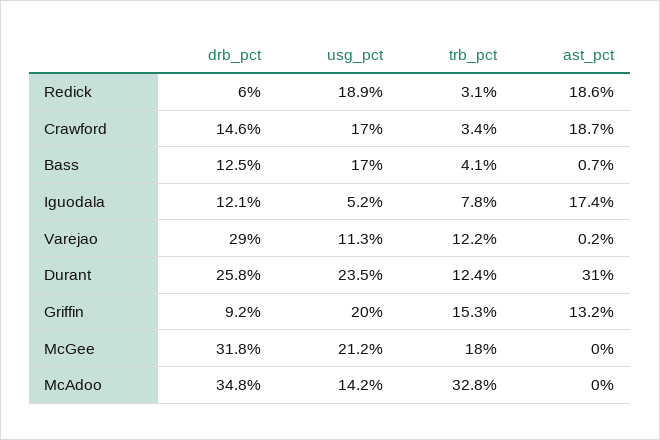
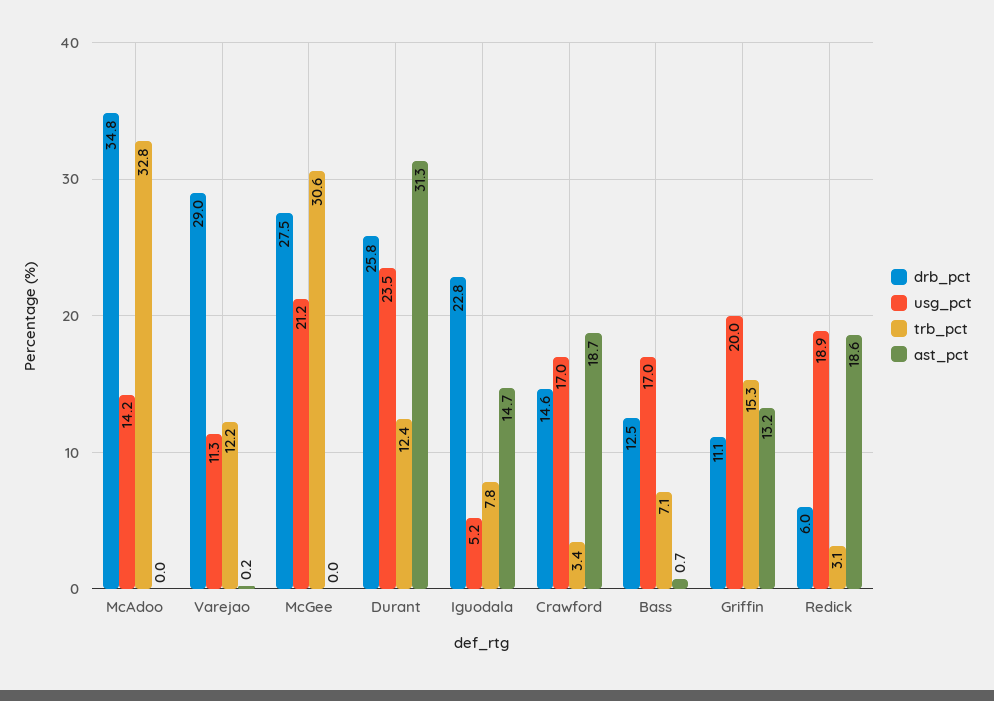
  {
    "drb_pct": {
      "Redick": 6,
      "Crawford": 14.6,
      "Bass": 12.5,
-     "Iguodala": 12.1,
+     "Iguodala": 22.8,
      "Varejao": 29,
      "Durant": 25.8,
-     "Griffin": 9.2,
+     "Griffin": 11.1,
-     "McGee": 31.8,
+     "McGee": 27.5,
      "McAdoo": 34.8
    },
    "usg_pct": {
      "Redick": 18.9,
      "Crawford": 17,
      "Bass": 17,
      "Iguodala": 5.2,
      "Varejao": 11.3,
      "Durant": 23.5,
      "Griffin": 20,
      "McGee": 21.2,
      "McAdoo": 14.2
    },
    "trb_pct": {
      "Redick": 3.1,
      "Crawford": 3.4,
-     "Bass": 4.1,
+     "Bass": 7.1,
      "Iguodala": 7.8,
      "Varejao": 12.2,
      "Durant": 12.4,
      "Griffin": 15.3,
-     "McGee": 18,
+     "McGee": 30.6,
      "McAdoo": 32.8
    },
    "ast_pct": {
      "Redick": 18.6,
      "Crawford": 18.7,
      "Bass": 0.7,
-     "Iguodala": 17.4,
+     "Iguodala": 14.7,
      "Varejao": 0.2,
-     "Durant": 31,
+     "Durant": 31.3,
      "Griffin": 13.2,
      "McGee": 0,
      "McAdoo": 0
    }
  }

